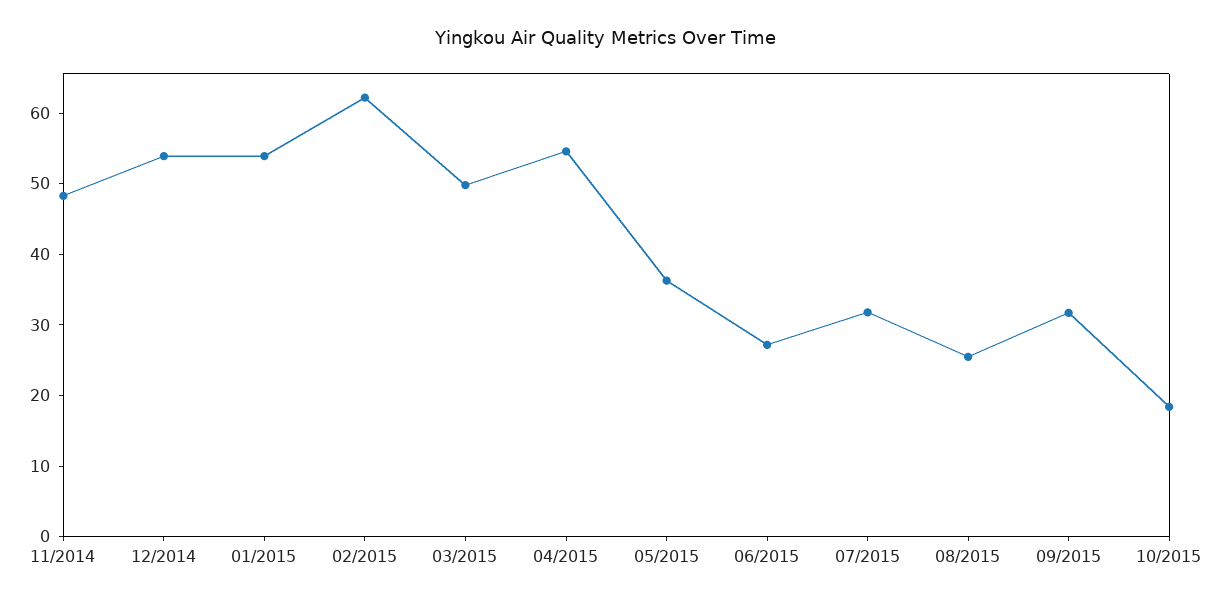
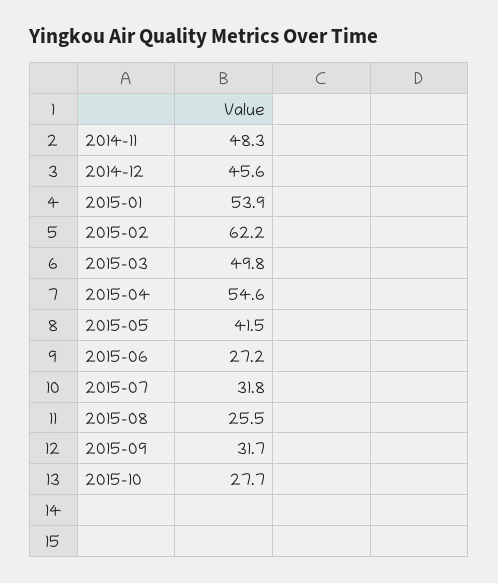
  {
    "11/2014": 48.3,
-   "12/2014": 54,
+   "12/2014": 45.6,
    "01/2015": 53.9,
    "02/2015": 62.2,
    "03/2015": 49.8,
    "04/2015": 54.6,
-   "05/2015": 36,
+   "05/2015": 41.5,
    "06/2015": 27.2,
    "07/2015": 31.8,
    "08/2015": 25.5,
    "09/2015": 31.7,
-   "10/2015": 18
+   "10/2015": 27.7
  }

